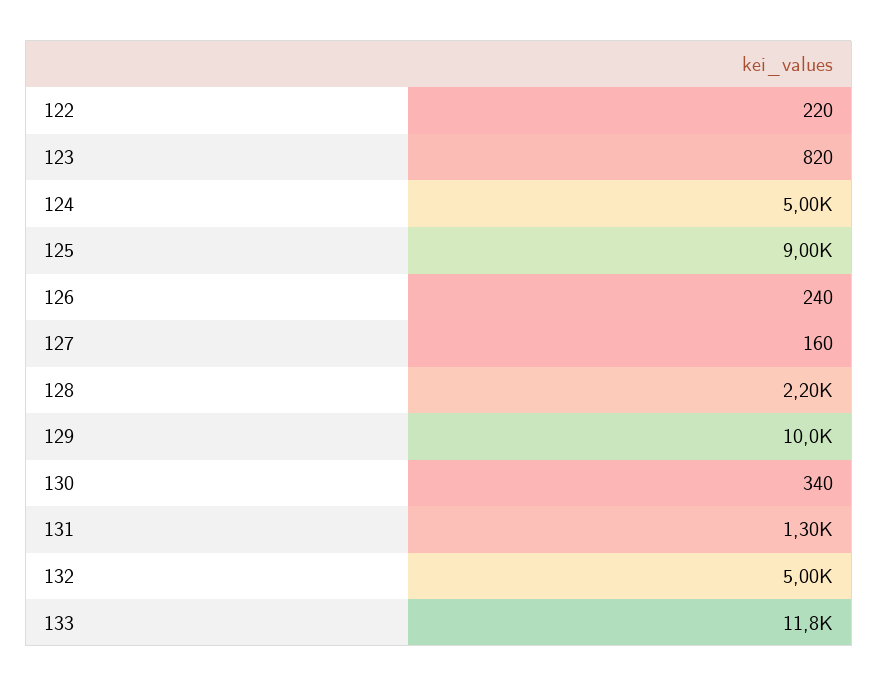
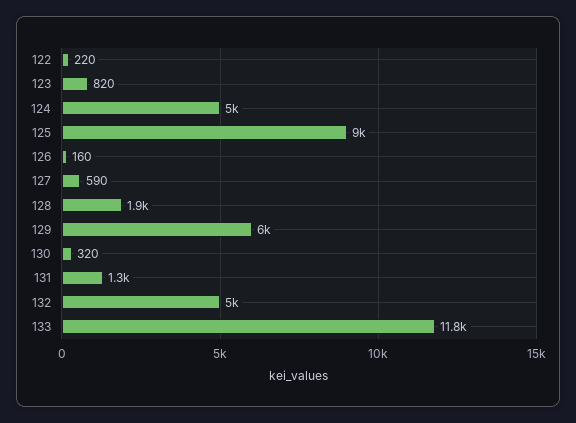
  {
    "122": 220,
    "123": 820,
    "124": 5000,
    "125": 9000,
-   "126": 240,
+   "126": 160,
-   "127": 160,
+   "127": 590,
-   "128": 2200,
+   "128": 1900,
-   "129": 10000,
+   "129": 6000,
-   "130": 340,
+   "130": 320,
    "131": 1300,
    "132": 5000,
    "133": 11800
  }

